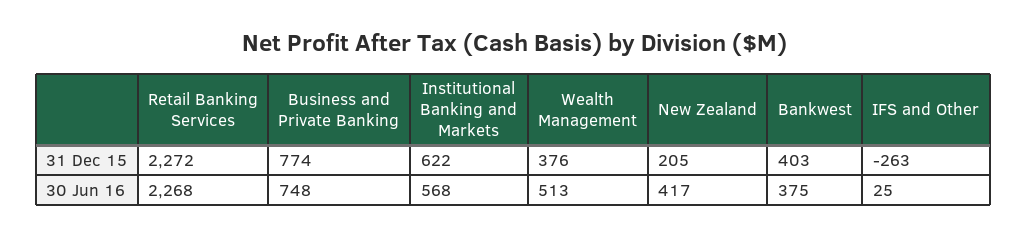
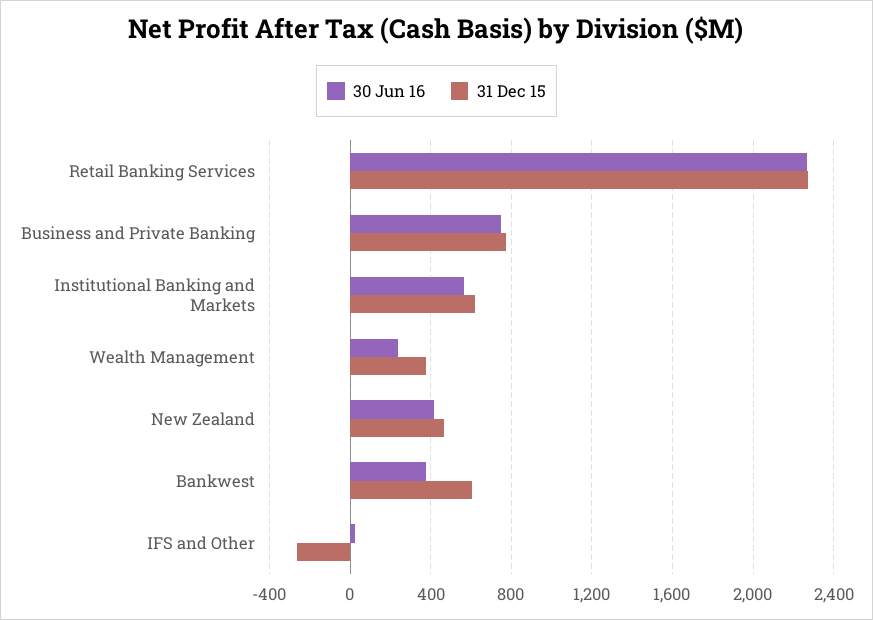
  {
    "31 Dec 15": {
      "Retail Banking Services": 2272,
      "Business and Private Banking": 774,
      "Institutional Banking and Markets": 622,
      "Wealth Management": 376,
-     "New Zealand": 205,
+     "New Zealand": 450,
-     "Bankwest": 403,
+     "Bankwest": 600,
      "IFS and Other": -263
    },
    "30 Jun 16": {
      "Retail Banking Services": 2268,
      "Business and Private Banking": 748,
      "Institutional Banking and Markets": 568,
-     "Wealth Management": 513,
+     "Wealth Management": 250,
      "New Zealand": 417,
      "Bankwest": 375,
      "IFS and Other": 25
    }
  }

